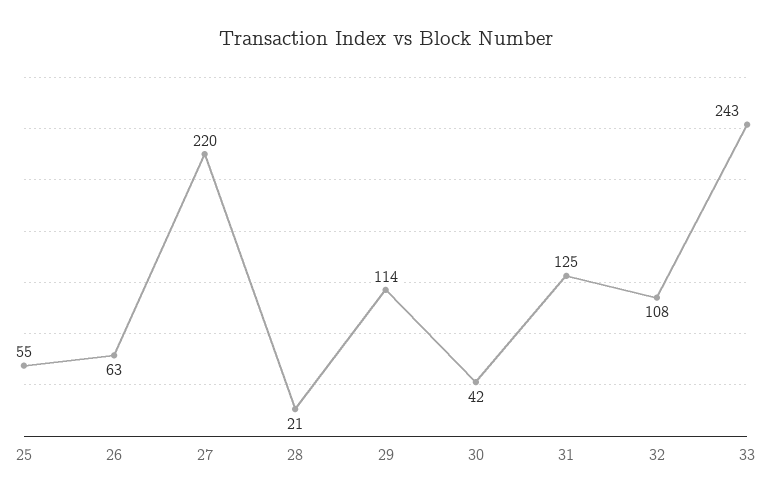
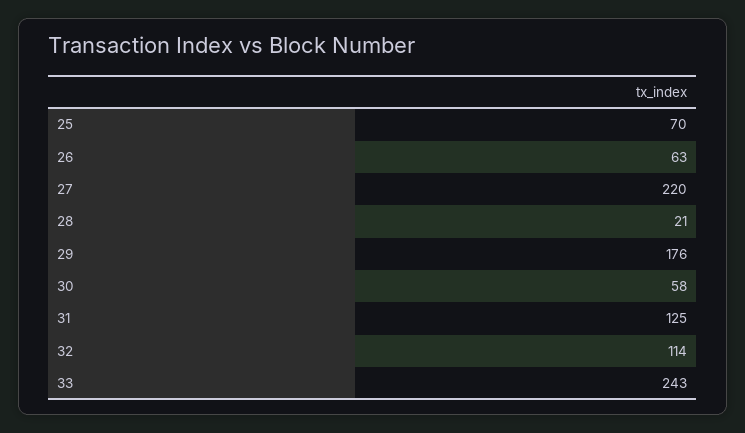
  {
-   "25": 55,
+   "25": 70,
    "26": 63,
    "27": 220,
    "28": 21,
-   "29": 114,
+   "29": 176,
-   "30": 42,
+   "30": 58,
    "31": 125,
-   "32": 108,
+   "32": 114,
    "33": 243
  }

